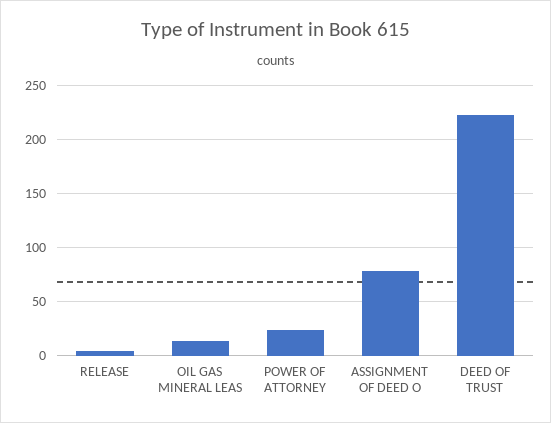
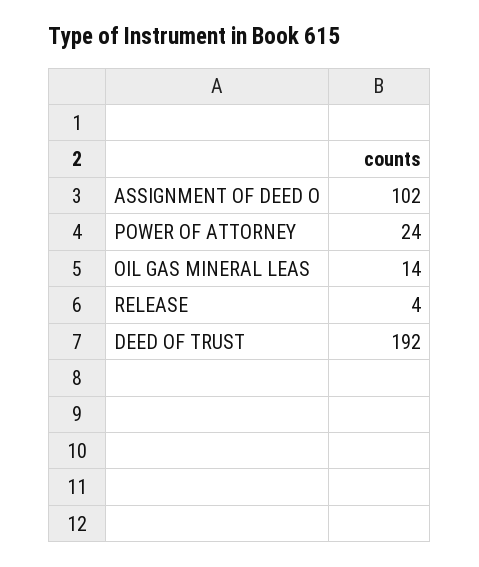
  {
    "RELEASE": 4,
    "OIL GAS MINERAL LEAS": 14,
    "POWER OF ATTORNEY": 24,
-   "ASSIGNMENT OF DEED O": 80,
+   "ASSIGNMENT OF DEED O": 102,
-   "DEED OF TRUST": 220
+   "DEED OF TRUST": 192
  }

